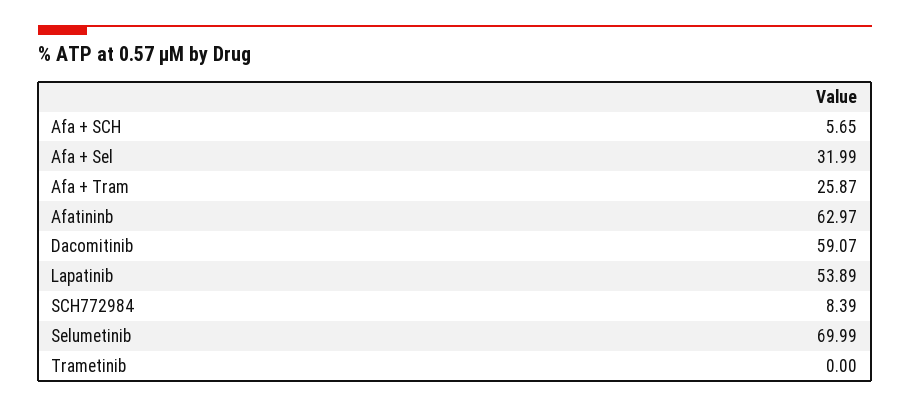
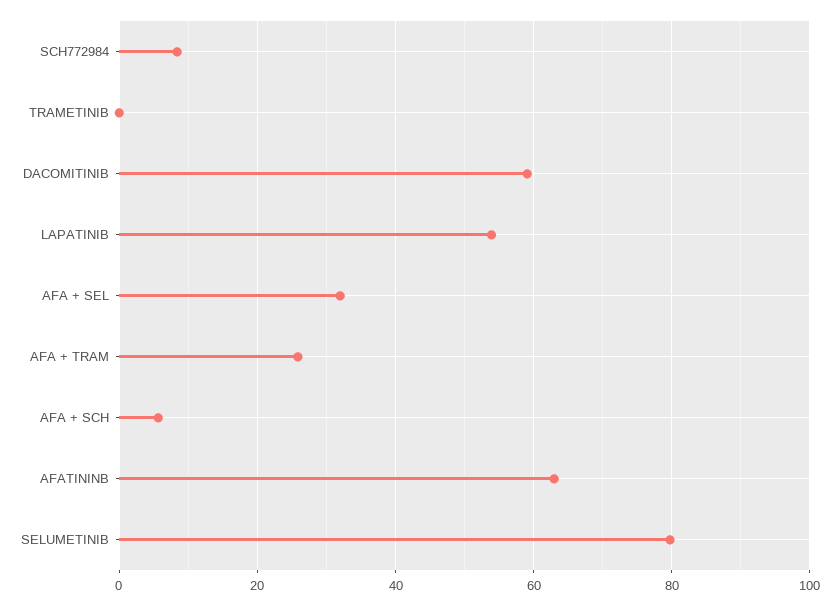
  {
    "Afa + SCH": 5.65,
    "Afa + Sel": 31.99,
    "Afa + Tram": 25.87,
    "Afatininb": 62.97,
    "Dacomitinib": 59.07,
    "Lapatinib": 53.89,
    "SCH772984": 8.39,
-   "Selumetinib": 69.99,
+   "Selumetinib": 80,
    "Trametinib": 0
  }

